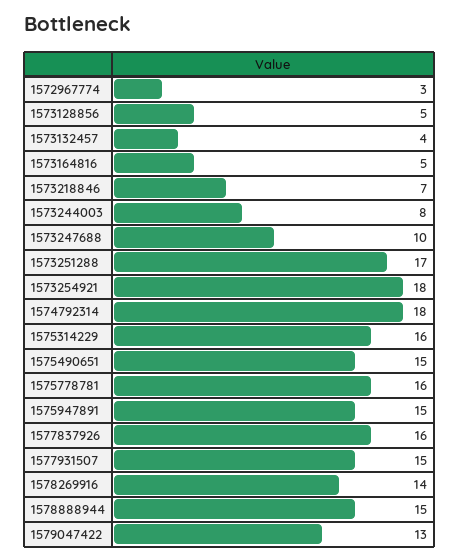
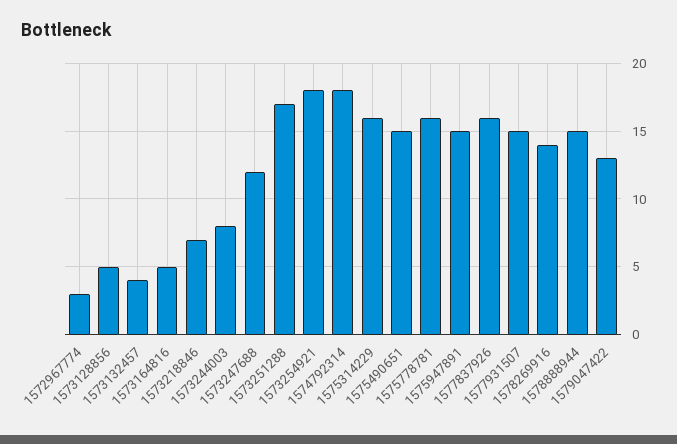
  {
    "1572967774": 3,
    "1573128856": 5,
    "1573132457": 4,
    "1573164816": 5,
    "1573218846": 7,
    "1573244003": 8,
-   "1573247688": 10,
+   "1573247688": 12,
    "1573251288": 17,
    "1573254921": 18,
    "1574792314": 18,
    "1575314229": 16,
    "1575490651": 15,
    "1575778781": 16,
    "1575947891": 15,
    "1577837926": 16,
    "1577931507": 15,
    "1578269916": 14,
    "1578888944": 15,
    "1579047422": 13
  }

